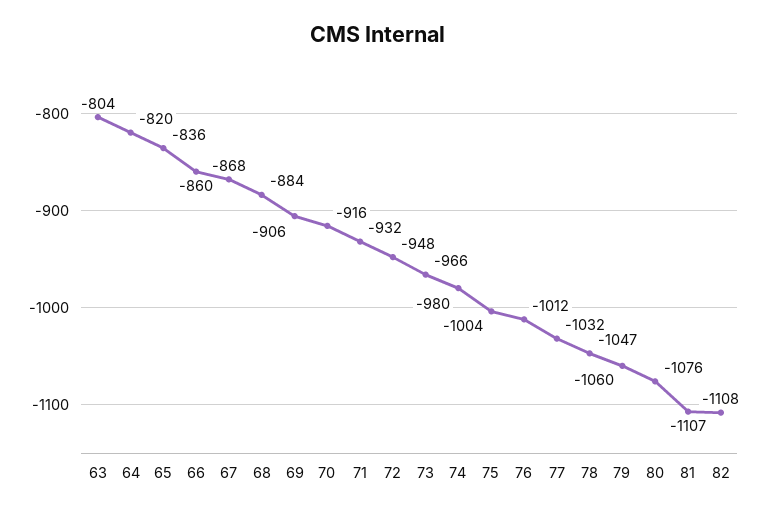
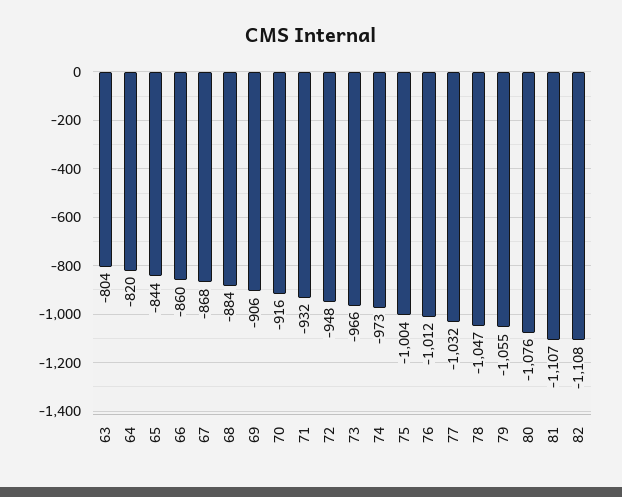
  {
    "63": -804,
    "64": -820,
-   "65": -836,
+   "65": -844,
    "66": -860,
    "67": -868,
    "68": -884,
    "69": -906,
    "70": -916,
    "71": -932,
    "72": -948,
    "73": -966,
-   "74": -980,
+   "74": -973,
    "75": -1004,
    "76": -1012,
    "77": -1032,
    "78": -1047,
-   "79": -1060,
+   "79": -1055,
    "80": -1076,
    "81": -1107,
    "82": -1108
  }

